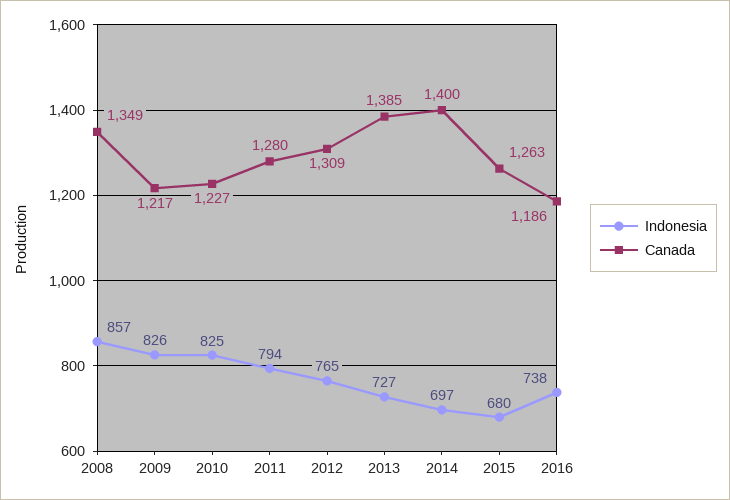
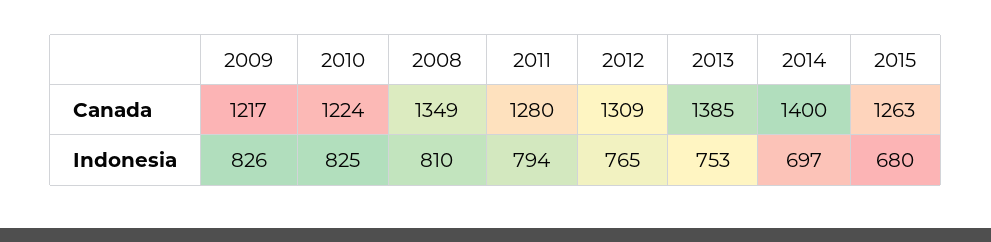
  {
    "Indonesia": {
-     "2008": 857,
+     "2008": 810,
      "2009": 826,
      "2010": 825,
      "2011": 794,
      "2012": 765,
-     "2013": 727,
+     "2013": 753,
      "2014": 697,
-     "2015": 680,
+     "2015": 680
-     "2016": 738
    },
    "Canada": {
      "2008": 1349,
      "2009": 1217,
-     "2010": 1227,
+     "2010": 1224,
      "2011": 1280,
      "2012": 1309,
      "2013": 1385,
      "2014": 1400,
-     "2015": 1263,
+     "2015": 1263
-     "2016": 1186
    }
  }

